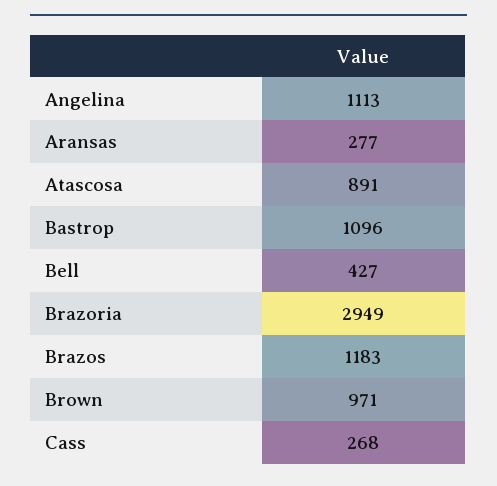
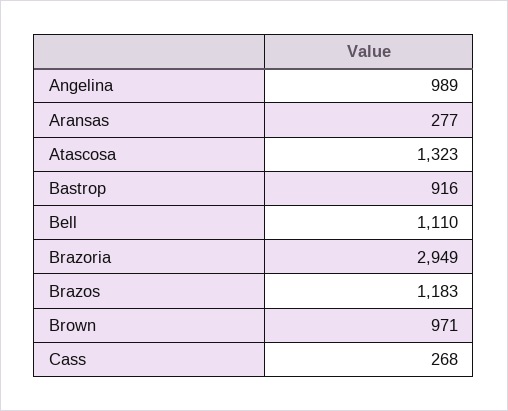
  {
-   "Angelina": 1113,
+   "Angelina": 989,
    "Aransas": 277,
-   "Atascosa": 891,
+   "Atascosa": 1323,
-   "Bastrop": 1096,
+   "Bastrop": 916,
-   "Bell": 427,
+   "Bell": 1110,
    "Brazoria": 2949,
    "Brazos": 1183,
    "Brown": 971,
    "Cass": 268
  }

